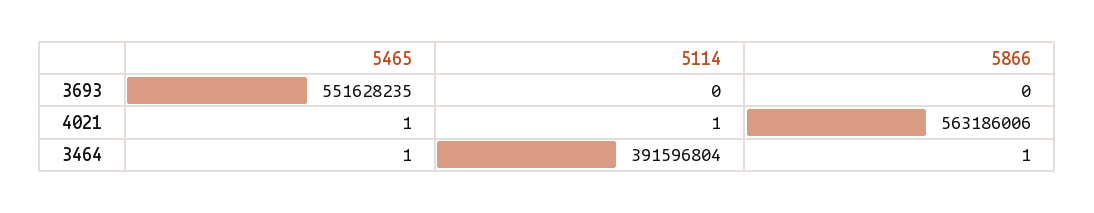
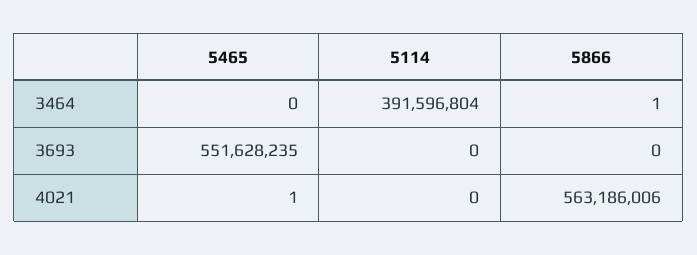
  {
    "5465": {
      "3693": 551628235,
      "4021": 1,
-     "3464": 1
+     "3464": 0
    },
    "5114": {
      "3693": 0,
-     "4021": 1,
+     "4021": 0,
      "3464": 391596804
    },
    "5866": {
      "3693": 0,
      "4021": 563186006,
      "3464": 1
    }
  }

